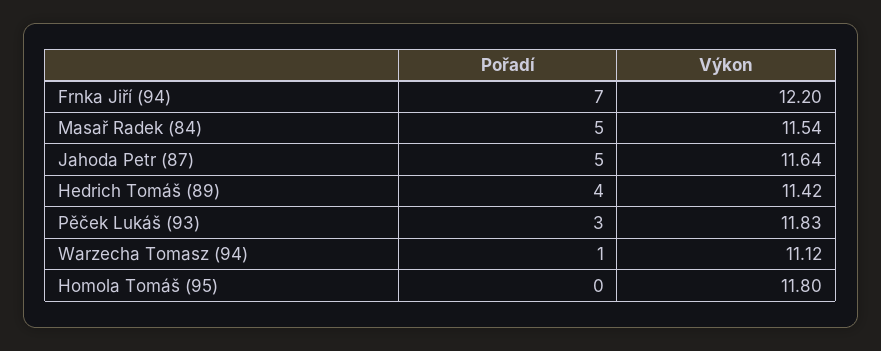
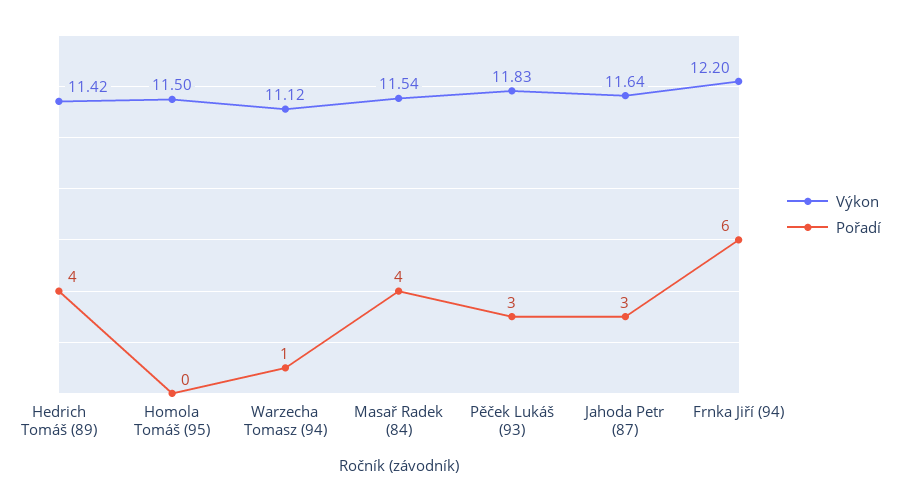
  {
    "Pořadí": {
-     "Frnka Jiří (94)": 7,
+     "Frnka Jiří (94)": 6,
-     "Masař Radek (84)": 5,
+     "Masař Radek (84)": 4,
-     "Jahoda Petr (87)": 5,
+     "Jahoda Petr (87)": 3,
      "Hedrich Tomáš (89)": 4,
      "Pěček Lukáš (93)": 3,
      "Warzecha Tomasz (94)": 1,
      "Homola Tomáš (95)": 0
    },
    "Výkon": {
      "Frnka Jiří (94)": 12.2,
      "Masař Radek (84)": 11.54,
      "Jahoda Petr (87)": 11.64,
      "Hedrich Tomáš (89)": 11.42,
      "Pěček Lukáš (93)": 11.83,
      "Warzecha Tomasz (94)": 11.12,
-     "Homola Tomáš (95)": 11.8
+     "Homola Tomáš (95)": 11.5
    }
  }

